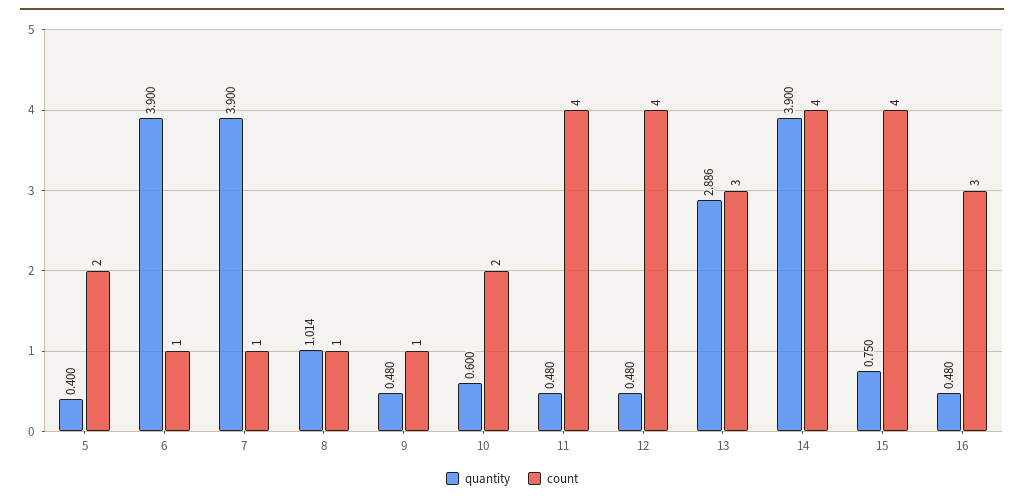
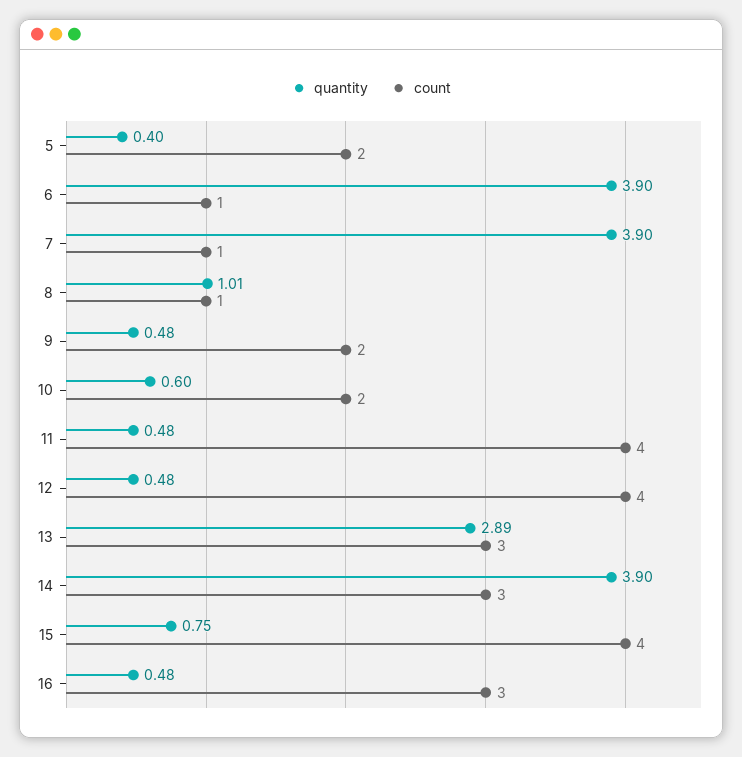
  {
    "quantity": {
      "5": 0.4,
      "6": 3.9,
      "7": 3.9,
      "8": 1.014,
      "9": 0.48,
      "10": 0.6,
      "11": 0.48,
      "12": 0.48,
      "13": 2.886,
      "14": 3.9,
      "15": 0.75,
      "16": 0.48
    },
    "count": {
      "5": 2,
      "6": 1,
      "7": 1,
      "8": 1,
-     "9": 1,
+     "9": 2,
      "10": 2,
      "11": 4,
      "12": 4,
      "13": 3,
-     "14": 4,
+     "14": 3,
      "15": 4,
      "16": 3
    }
  }

